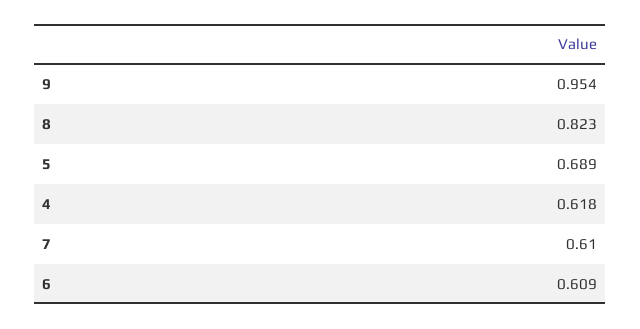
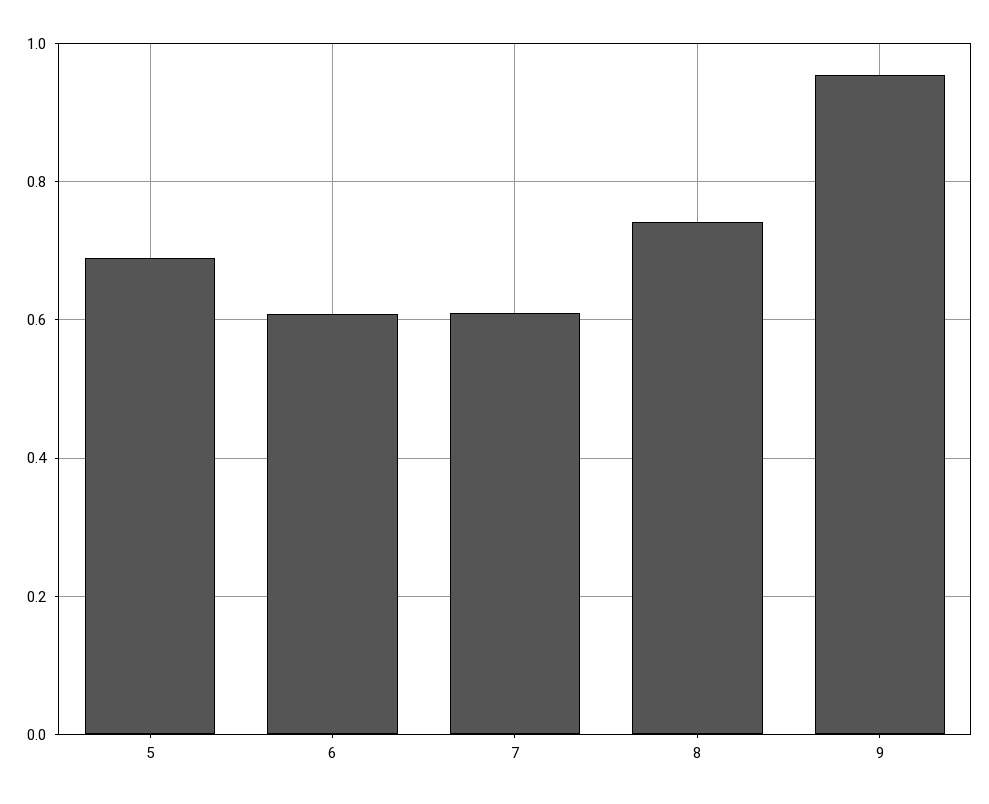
  {
    "9": 0.954,
-   "8": 0.823,
+   "8": 0.74,
    "5": 0.689,
-   "4": 0.618,
    "7": 0.61,
    "6": 0.609
  }

